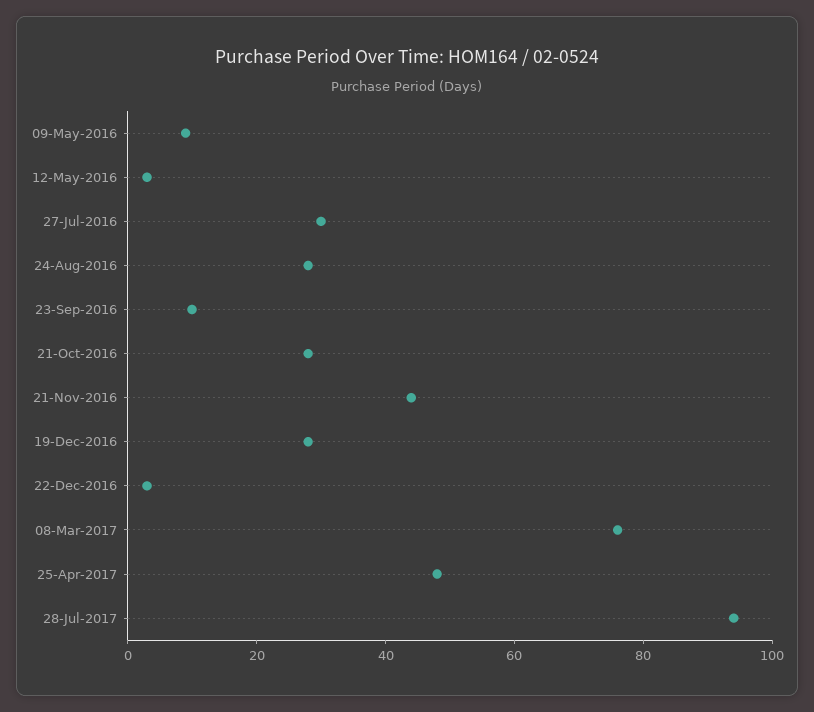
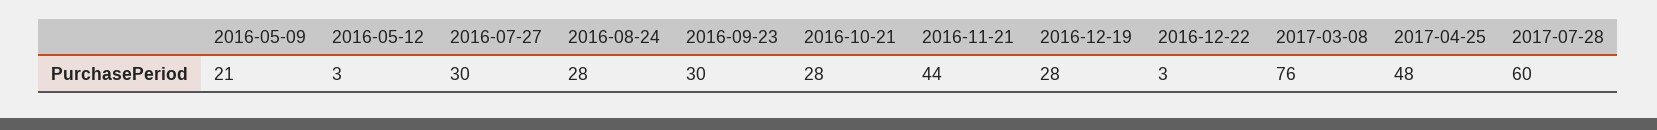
  {
-   "09-May-2016": 10,
+   "09-May-2016": 21,
    "12-May-2016": 3,
    "27-Jul-2016": 30,
    "24-Aug-2016": 28,
-   "23-Sep-2016": 10,
+   "23-Sep-2016": 30,
    "21-Oct-2016": 28,
    "21-Nov-2016": 44,
    "19-Dec-2016": 28,
    "22-Dec-2016": 3,
    "08-Mar-2017": 76,
    "25-Apr-2017": 48,
-   "28-Jul-2017": 95
+   "28-Jul-2017": 60
  }

